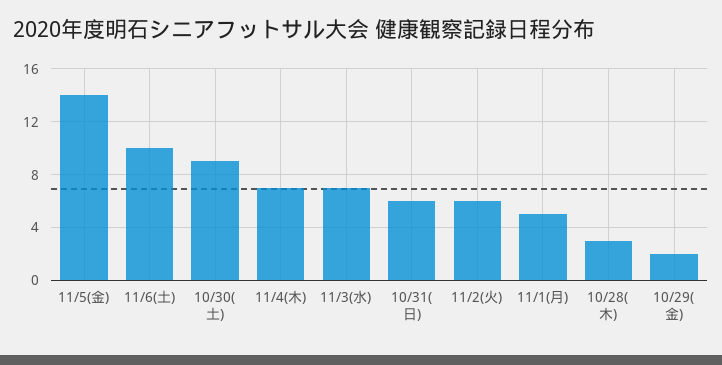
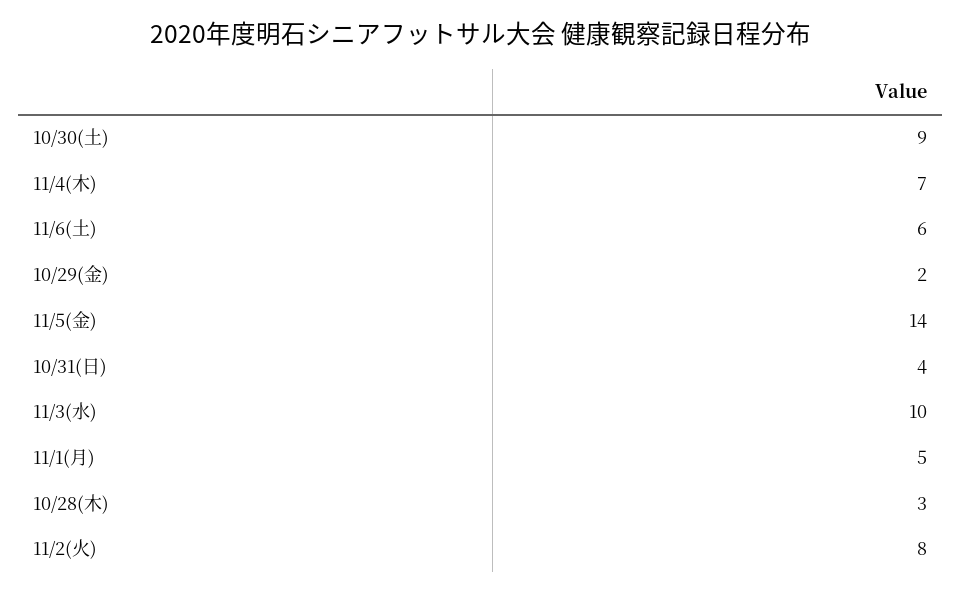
  {
    "11/5(金)": 14,
-   "11/6(土)": 10,
+   "11/6(土)": 6,
    "10/30(土)": 9,
    "11/4(木)": 7,
-   "11/3(水)": 7,
+   "11/3(水)": 10,
-   "10/31(日)": 6,
+   "10/31(日)": 4,
-   "11/2(火)": 6,
+   "11/2(火)": 8,
    "11/1(月)": 5,
    "10/28(木)": 3,
    "10/29(金)": 2
  }

